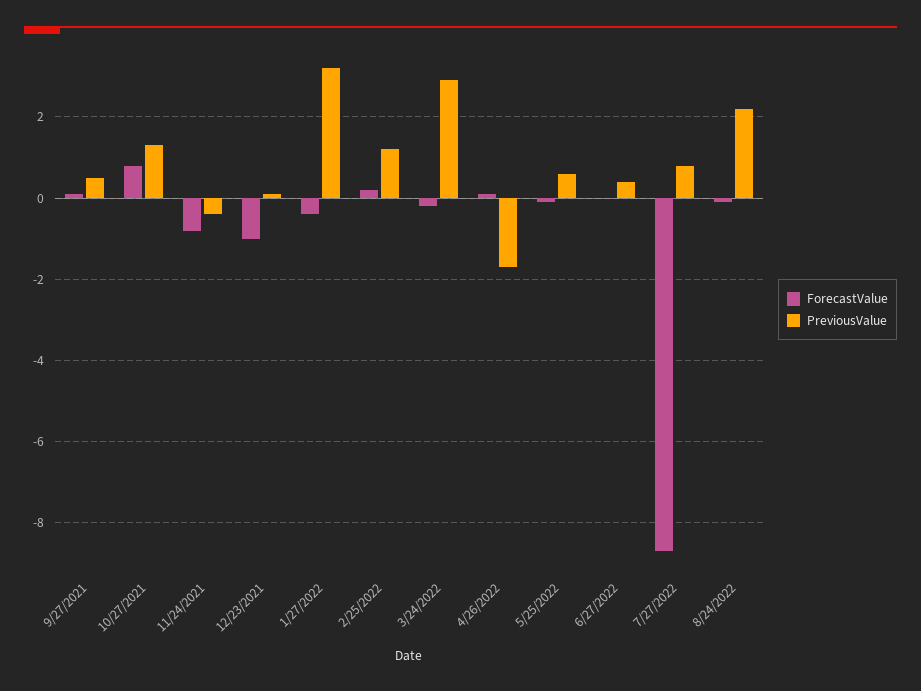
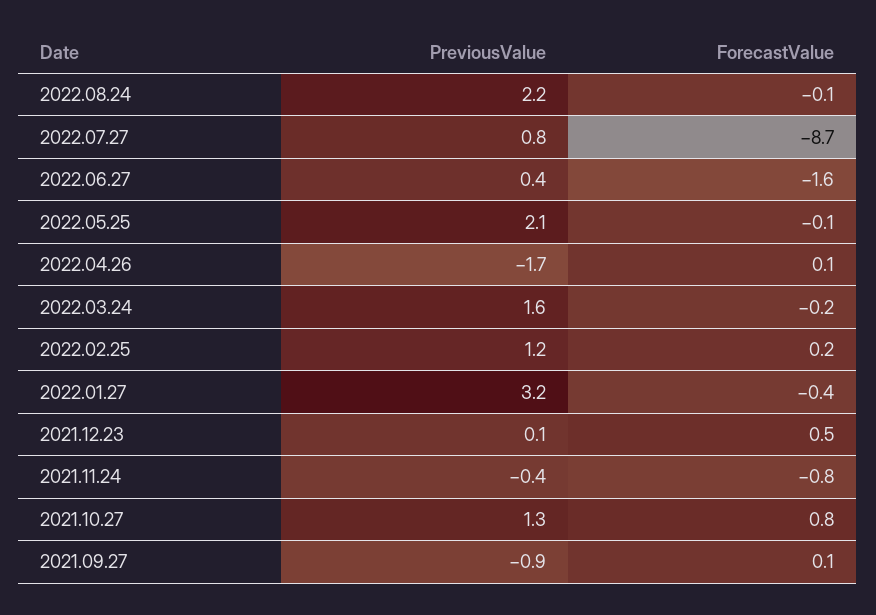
  {
    "ForecastValue": {
      "9/27/2021": 0.1,
      "10/27/2021": 0.8,
      "11/24/2021": -0.8,
-     "12/23/2021": -1,
+     "12/23/2021": 0.5,
      "1/27/2022": -0.4,
      "2/25/2022": 0.2,
      "3/24/2022": -0.2,
      "4/26/2022": 0.1,
      "5/25/2022": -0.1,
-     "6/27/2022": 0,
+     "6/27/2022": -1.6,
      "7/27/2022": -8.7,
      "8/24/2022": -0.1
    },
    "PreviousValue": {
-     "9/27/2021": 0.5,
+     "9/27/2021": -0.9,
      "10/27/2021": 1.3,
      "11/24/2021": -0.4,
      "12/23/2021": 0.1,
      "1/27/2022": 3.2,
      "2/25/2022": 1.2,
-     "3/24/2022": 3,
+     "3/24/2022": 1.6,
      "4/26/2022": -1.7,
-     "5/25/2022": 0.5,
+     "5/25/2022": 2.1,
      "6/27/2022": 0.4,
      "7/27/2022": 0.8,
      "8/24/2022": 2.2
    }
  }

